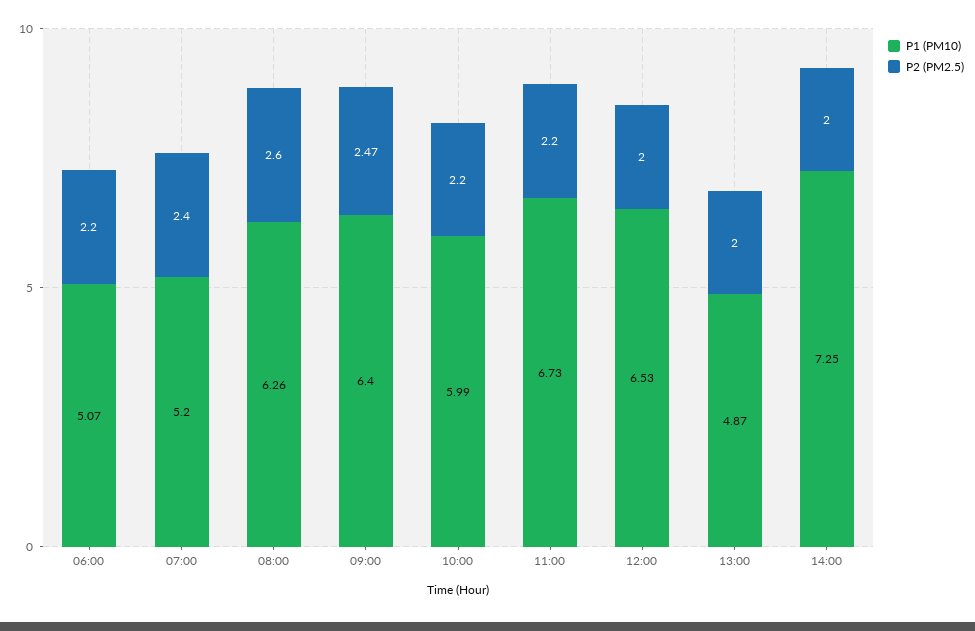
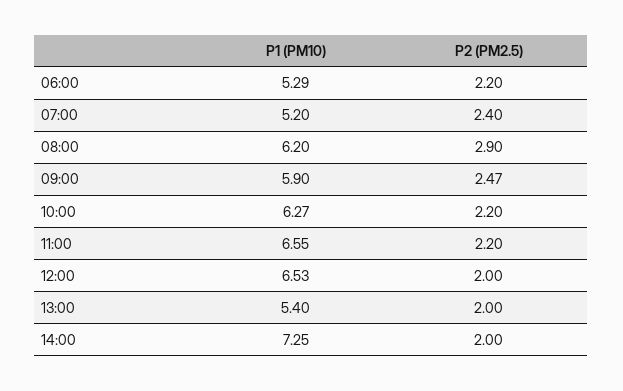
  {
    "P1 (PM10)": {
-     "06:00": 5.07,
+     "06:00": 5.29,
      "07:00": 5.2,
-     "08:00": 6.26,
+     "08:00": 6.2,
-     "09:00": 6.4,
+     "09:00": 5.9,
-     "10:00": 5.99,
+     "10:00": 6.27,
-     "11:00": 6.73,
+     "11:00": 6.55,
      "12:00": 6.53,
-     "13:00": 4.87,
+     "13:00": 5.4,
      "14:00": 7.25
    },
    "P2 (PM2.5)": {
      "06:00": 2.2,
      "07:00": 2.4,
-     "08:00": 2.6,
+     "08:00": 2.9,
      "09:00": 2.47,
      "10:00": 2.2,
      "11:00": 2.2,
      "12:00": 2,
      "13:00": 2,
      "14:00": 2
    }
  }

